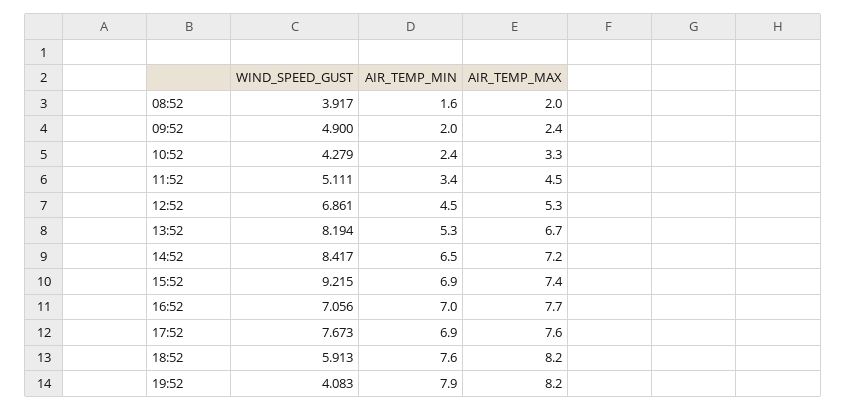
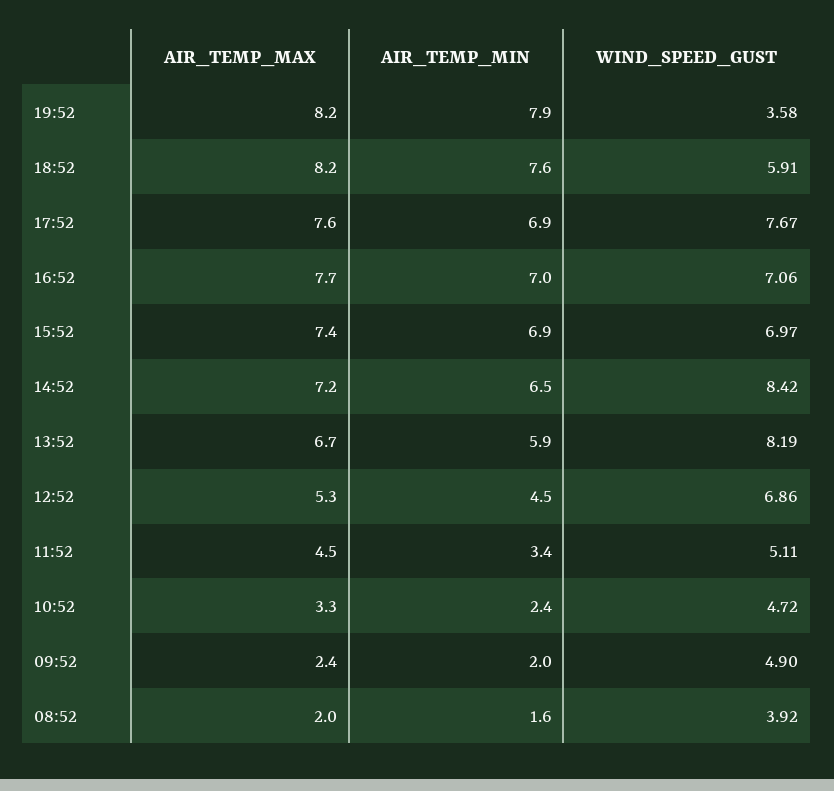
  {
    "WIND_SPEED_GUST": {
      "08:52": 3.917,
      "09:52": 4.9,
-     "10:52": 4.279,
+     "10:52": 4.72,
      "11:52": 5.111,
      "12:52": 6.861,
      "13:52": 8.194,
      "14:52": 8.417,
-     "15:52": 9.215,
+     "15:52": 6.97,
      "16:52": 7.056,
      "17:52": 7.673,
      "18:52": 5.913,
-     "19:52": 4.083
+     "19:52": 3.58
    },
    "AIR_TEMP_MIN": {
      "08:52": 1.6,
      "09:52": 2,
      "10:52": 2.4,
      "11:52": 3.4,
      "12:52": 4.5,
-     "13:52": 5.3,
+     "13:52": 5.9,
      "14:52": 6.5,
      "15:52": 6.9,
      "16:52": 7,
      "17:52": 6.9,
      "18:52": 7.6,
      "19:52": 7.9
    },
    "AIR_TEMP_MAX": {
      "08:52": 2,
      "09:52": 2.4,
      "10:52": 3.3,
      "11:52": 4.5,
      "12:52": 5.3,
      "13:52": 6.7,
      "14:52": 7.2,
      "15:52": 7.4,
      "16:52": 7.7,
      "17:52": 7.6,
      "18:52": 8.2,
      "19:52": 8.2
    }
  }

